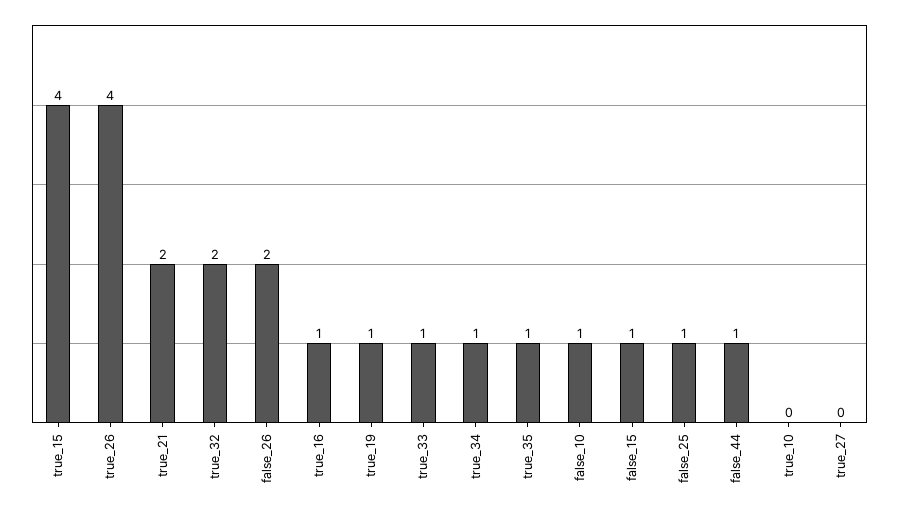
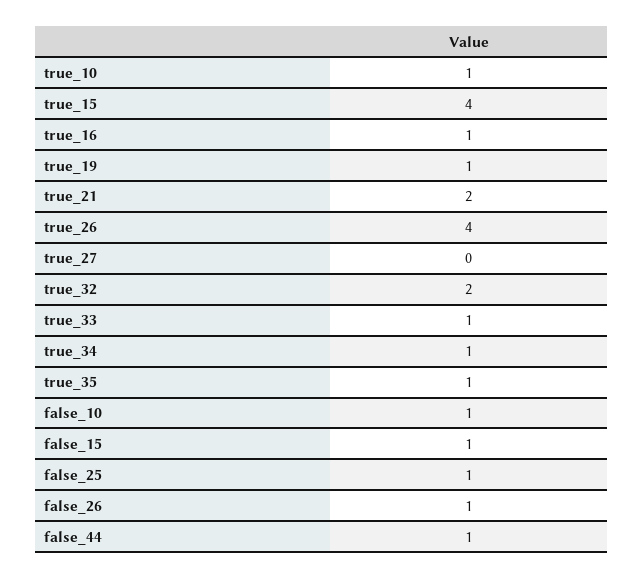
  {
    "true_15": 4,
    "true_26": 4,
    "true_21": 2,
    "true_32": 2,
-   "false_26": 2,
+   "false_26": 1,
    "true_16": 1,
    "true_19": 1,
    "true_33": 1,
    "true_34": 1,
    "true_35": 1,
    "false_10": 1,
    "false_15": 1,
    "false_25": 1,
    "false_44": 1,
-   "true_10": 0,
+   "true_10": 1,
    "true_27": 0
  }

